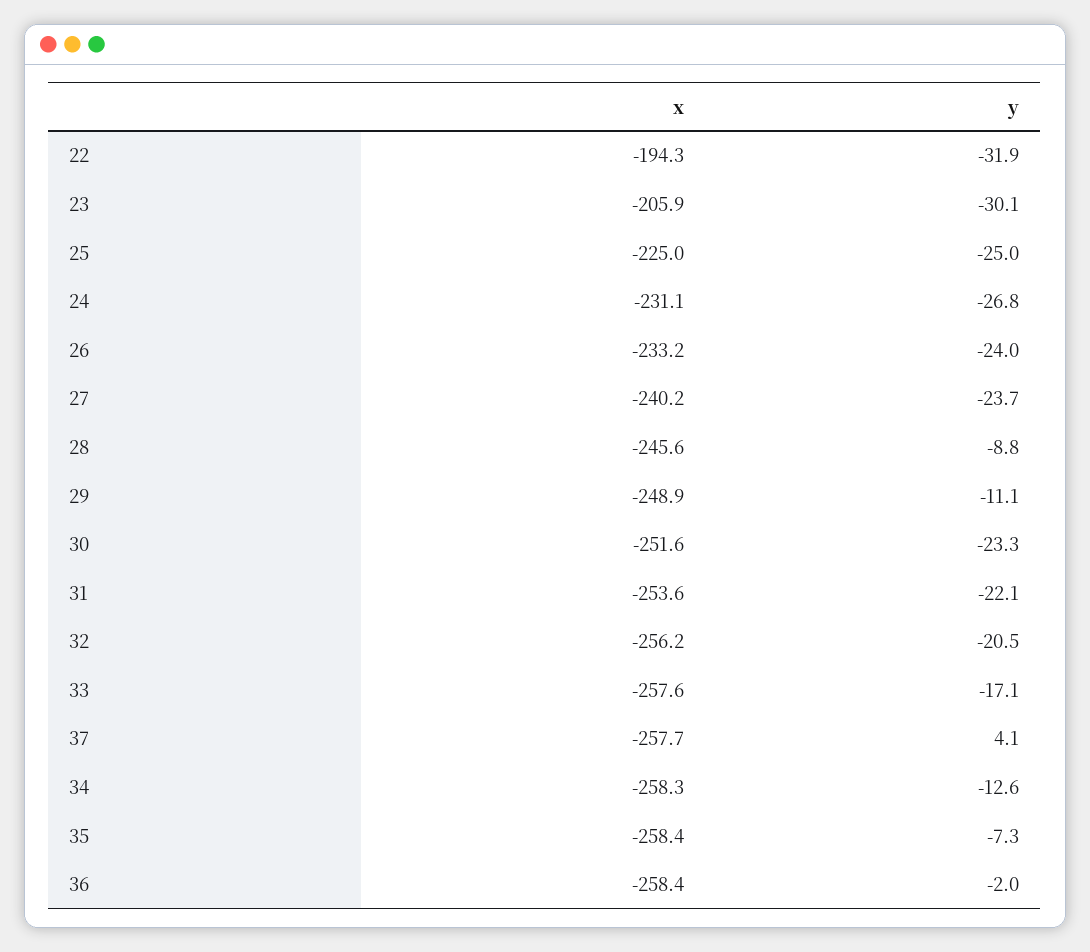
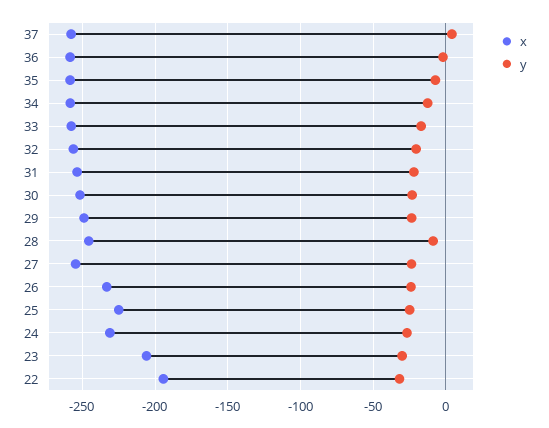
  {
    "x": {
      "22": -194.3,
      "23": -205.9,
      "25": -225,
      "24": -231.1,
      "26": -233.2,
-     "27": -240.2,
+     "27": -255,
      "28": -245.6,
      "29": -248.9,
      "30": -251.6,
      "31": -253.6,
      "32": -256.2,
      "33": -257.6,
      "37": -257.7,
      "34": -258.3,
      "35": -258.4,
      "36": -258.4
    },
    "y": {
      "22": -31.9,
      "23": -30.1,
      "25": -25,
      "24": -26.8,
      "26": -24,
      "27": -23.7,
      "28": -8.8,
-     "29": -11.1,
+     "29": -25,
      "30": -23.3,
      "31": -22.1,
      "32": -20.5,
      "33": -17.1,
      "37": 4.1,
      "34": -12.6,
      "35": -7.3,
      "36": -2
    }
  }

